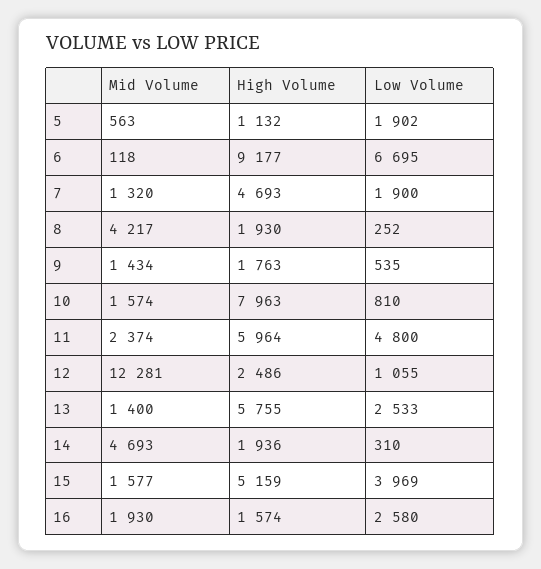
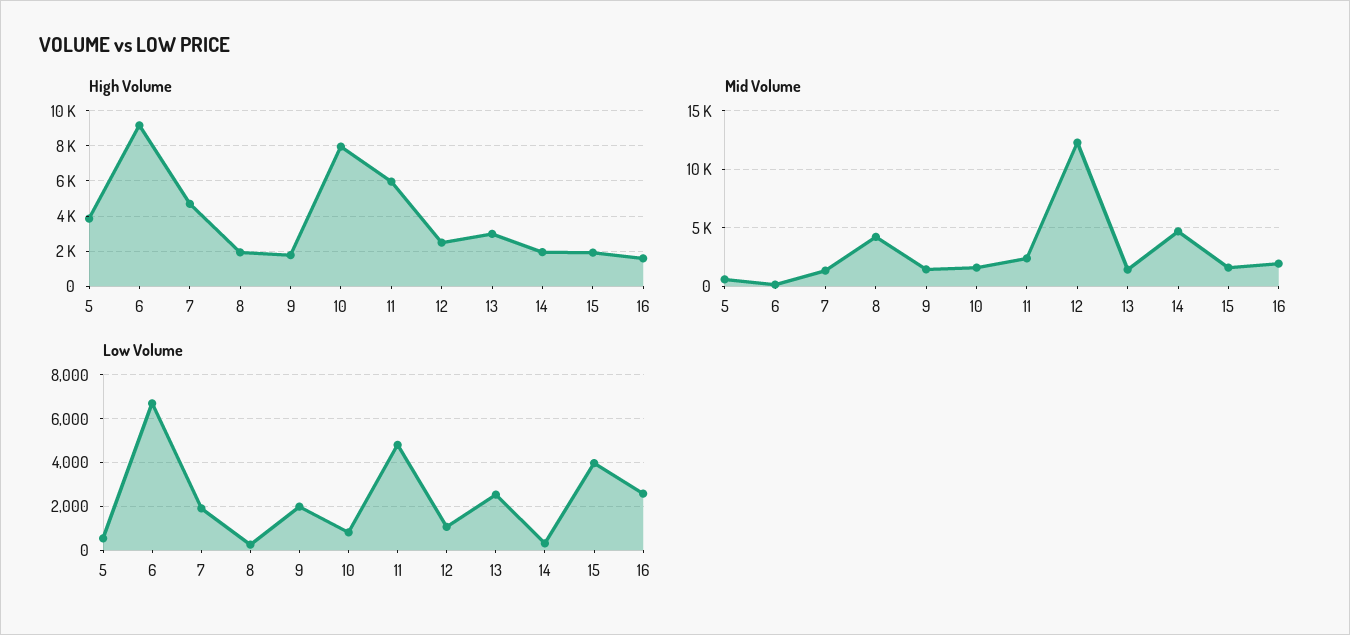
  {
    "Mid Volume": {
      "5": 563,
      "6": 118,
      "7": 1320,
      "8": 4217,
      "9": 1434,
      "10": 1574,
      "11": 2374,
      "12": 12281,
      "13": 1400,
      "14": 4693,
      "15": 1577,
      "16": 1930
    },
    "High Volume": {
-     "5": 1132,
+     "5": 4000,
      "6": 9177,
      "7": 4693,
      "8": 1930,
      "9": 1763,
      "10": 7963,
      "11": 5964,
      "12": 2486,
-     "13": 5755,
+     "13": 3000,
      "14": 1936,
-     "15": 5159,
+     "15": 2000,
      "16": 1574
    },
    "Low Volume": {
-     "5": 1902,
+     "5": 500,
      "6": 6695,
      "7": 1900,
      "8": 252,
-     "9": 535,
+     "9": 2000,
      "10": 810,
      "11": 4800,
      "12": 1055,
      "13": 2533,
      "14": 310,
      "15": 3969,
      "16": 2580
    }
  }

